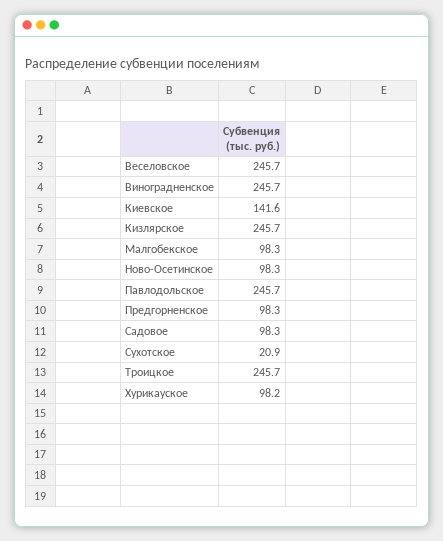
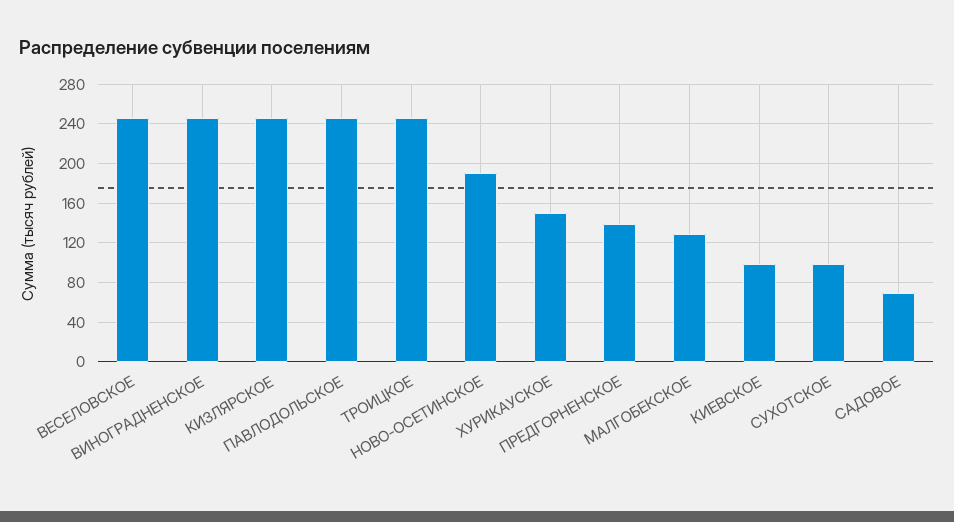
  {
    "Веселовское": 245.7,
    "Виноградненское": 245.7,
-   "Киевское": 141.6,
+   "Киевское": 100,
    "Кизлярское": 245.7,
-   "Малгобекское": 98.3,
+   "Малгобекское": 130,
-   "Ново-Осетинское": 98.3,
+   "Ново-Осетинское": 190,
    "Павлодольское": 245.7,
-   "Предгорненское": 98.3,
+   "Предгорненское": 140,
-   "Садовое": 98.3,
+   "Садовое": 70,
-   "Сухотское": 20.9,
+   "Сухотское": 100,
    "Троицкое": 245.7,
-   "Хурикауское": 98.2
+   "Хурикауское": 150
  }

